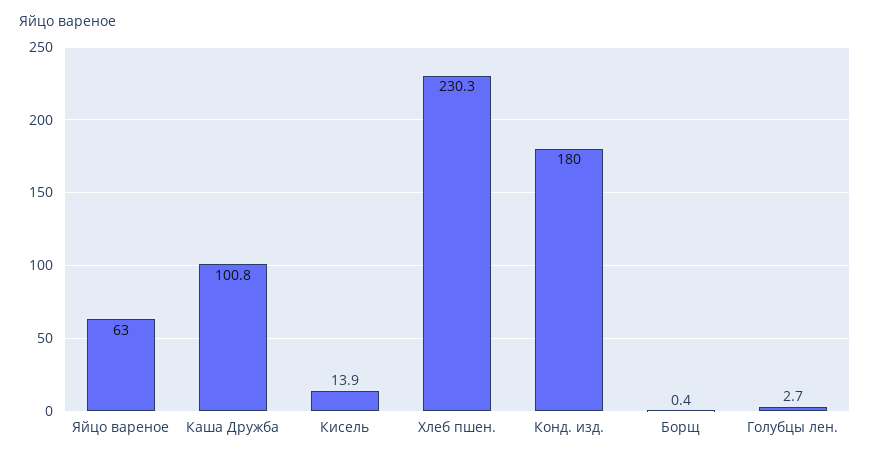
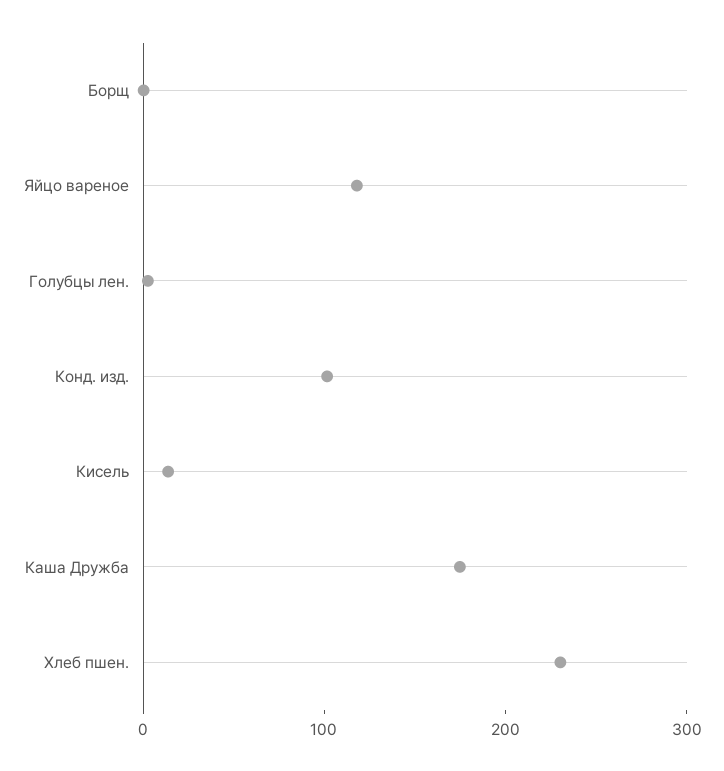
  {
-   "Яйцо вареное": 63,
+   "Яйцо вареное": 120,
-   "Каша Дружба": 100.8,
+   "Каша Дружба": 180,
    "Кисель": 13.9,
    "Хлеб пшен.": 230.3,
-   "Конд. изд.": 180,
+   "Конд. изд.": 100,
    "Борщ": 0.4,
    "Голубцы лен.": 2.7
  }

